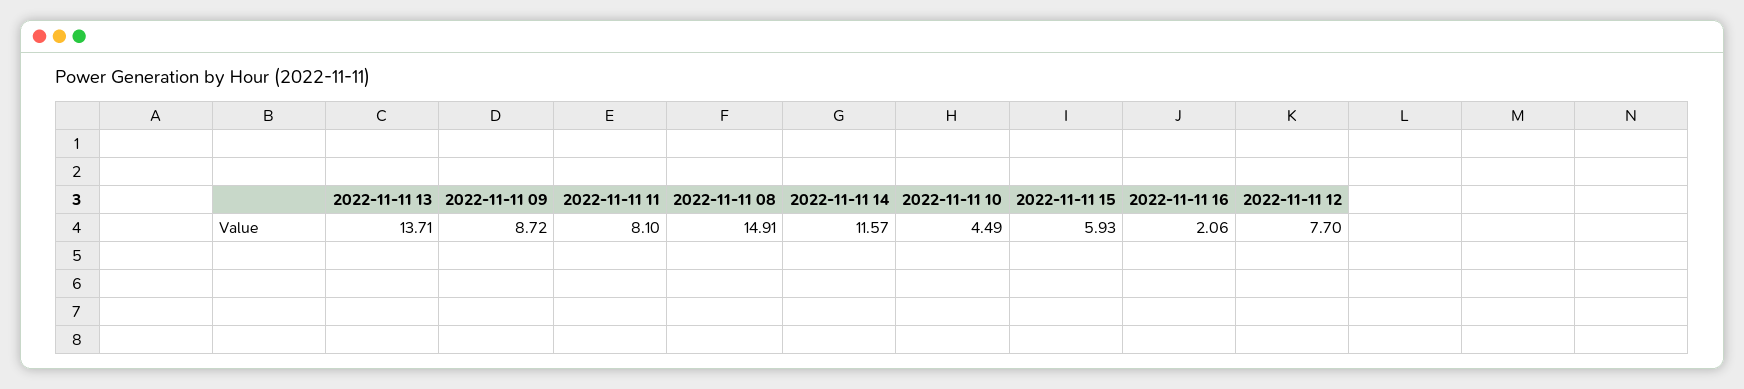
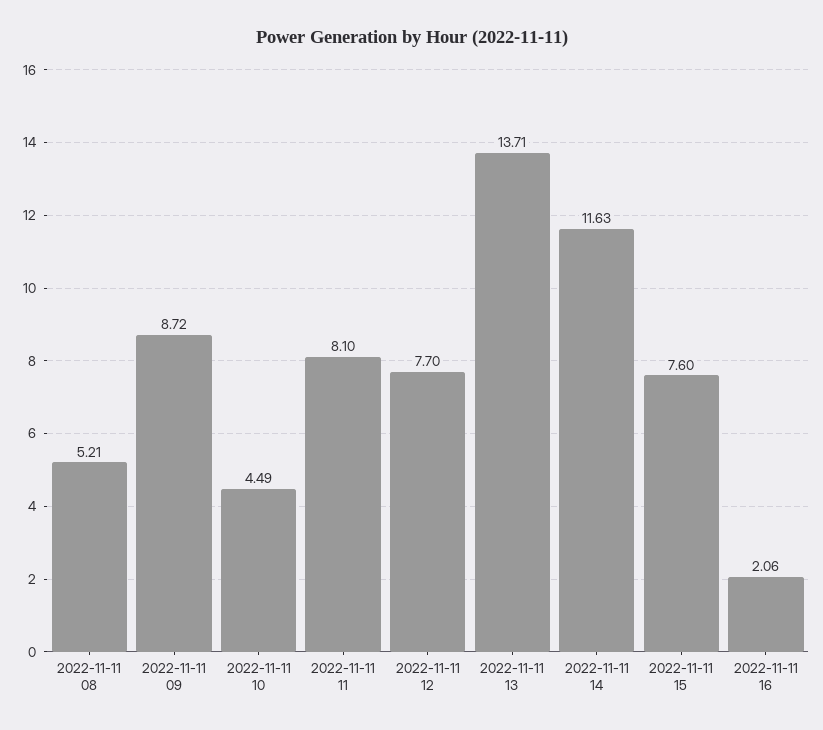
  {
    "2022-11-11 13": 13.71,
    "2022-11-11 09": 8.72,
    "2022-11-11 11": 8.1,
-   "2022-11-11 08": 14.91,
+   "2022-11-11 08": 5.21,
-   "2022-11-11 14": 11.57,
+   "2022-11-11 14": 11.63,
    "2022-11-11 10": 4.49,
-   "2022-11-11 15": 5.93,
+   "2022-11-11 15": 7.6,
    "2022-11-11 16": 2.06,
    "2022-11-11 12": 7.7
  }

